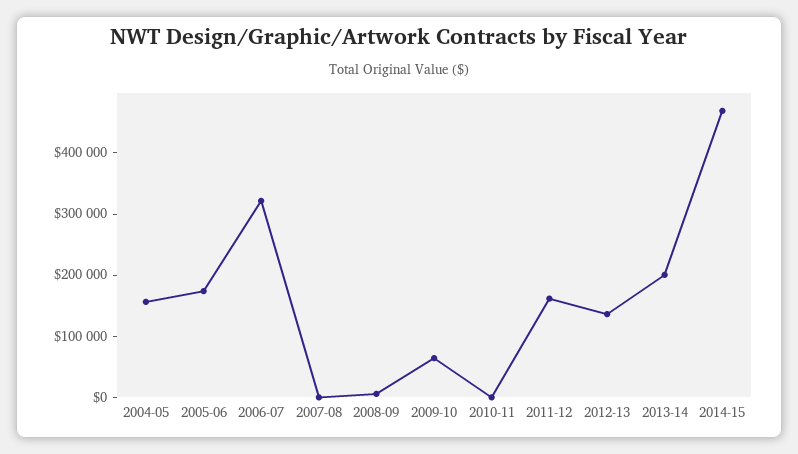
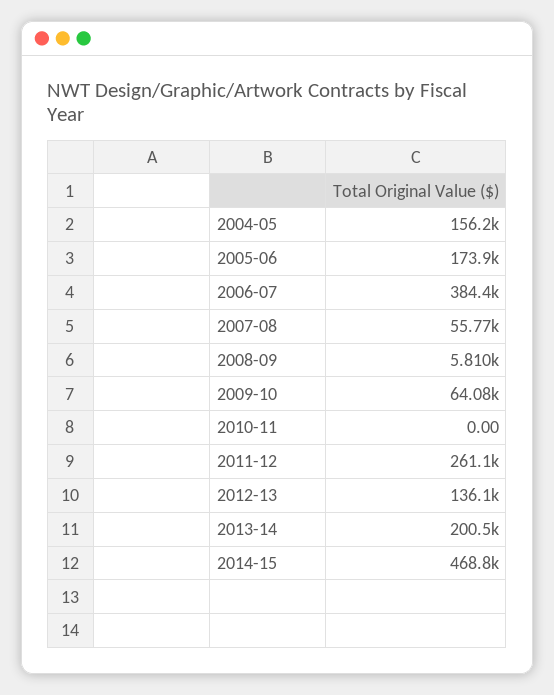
  {
    "2004-05": 156200,
    "2005-06": 173900,
-   "2006-07": 320000,
+   "2006-07": 384400,
-   "2007-08": 0,
+   "2007-08": 55770,
    "2008-09": 5810,
    "2009-10": 64080,
    "2010-11": 0,
-   "2011-12": 160000,
+   "2011-12": 261100,
    "2012-13": 136100,
    "2013-14": 200500,
    "2014-15": 468800
  }

